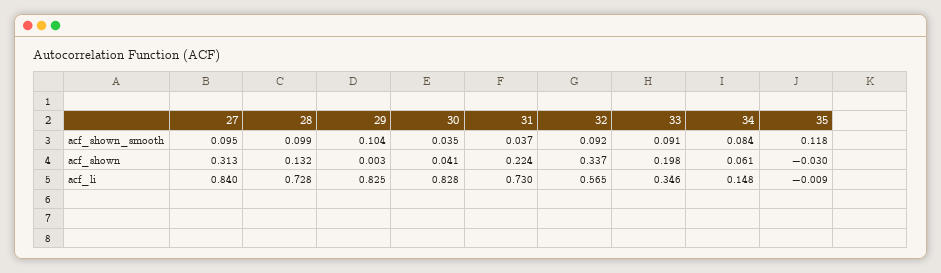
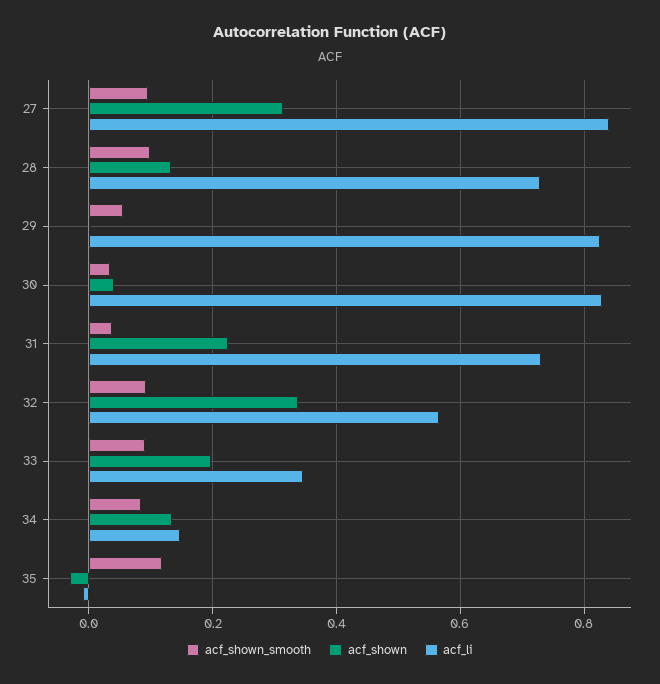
  {
    "acf_shown_smooth": {
      "27": 0.095,
      "28": 0.099,
-     "29": 0.104,
+     "29": 0.06,
      "30": 0.035,
      "31": 0.037,
      "32": 0.092,
      "33": 0.091,
      "34": 0.084,
      "35": 0.118
    },
    "acf_shown": {
      "27": 0.313,
      "28": 0.132,
      "29": 0.003,
      "30": 0.041,
      "31": 0.224,
      "32": 0.337,
      "33": 0.198,
-     "34": 0.061,
+     "34": 0.14,
      "35": -0.03
    },
    "acf_li": {
      "27": 0.84,
      "28": 0.728,
      "29": 0.825,
      "30": 0.828,
      "31": 0.73,
      "32": 0.565,
      "33": 0.346,
      "34": 0.148,
      "35": -0.009
    }
  }

